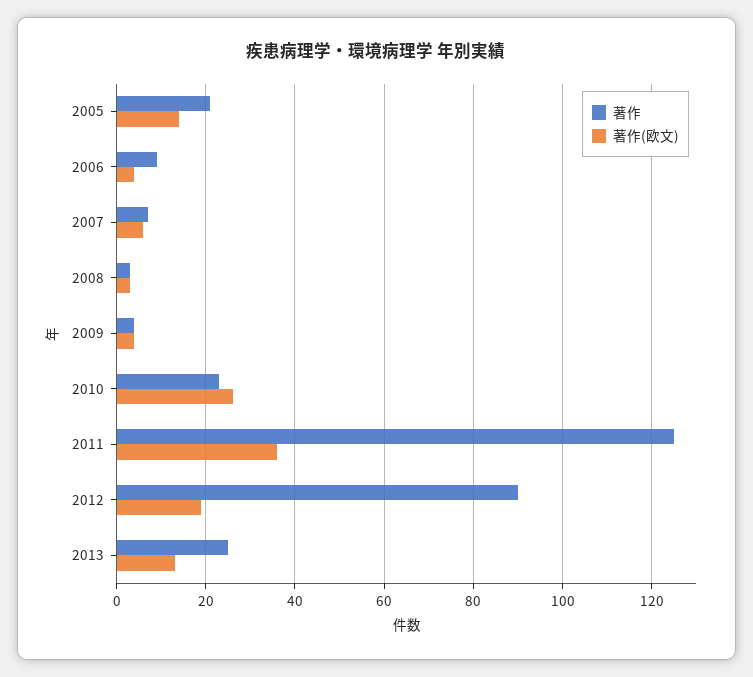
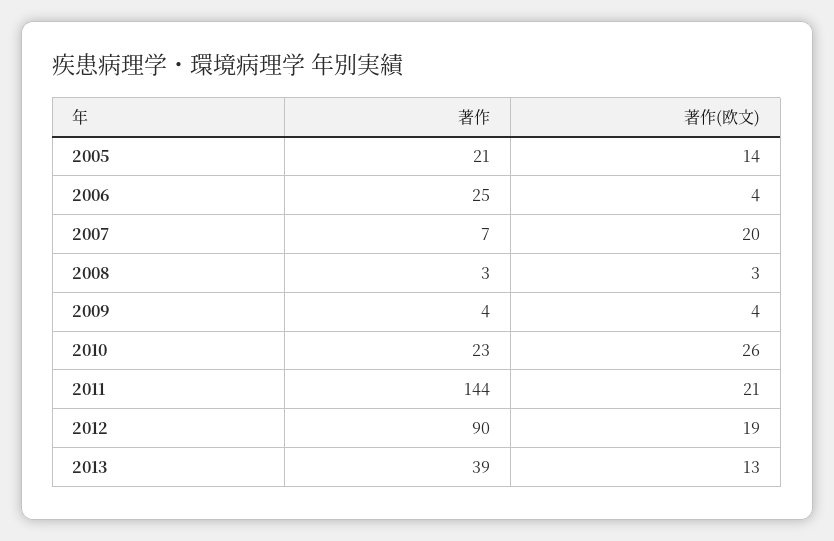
  {
    "著作": {
      "2005": 21,
-     "2006": 10,
+     "2006": 25,
      "2007": 7,
      "2008": 3,
      "2009": 4,
      "2010": 23,
-     "2011": 125,
+     "2011": 144,
      "2012": 90,
-     "2013": 25
+     "2013": 39
    },
    "著作(欧文)": {
      "2005": 14,
      "2006": 4,
-     "2007": 5,
+     "2007": 20,
      "2008": 3,
      "2009": 4,
      "2010": 26,
-     "2011": 35,
+     "2011": 21,
      "2012": 19,
      "2013": 13
    }
  }

